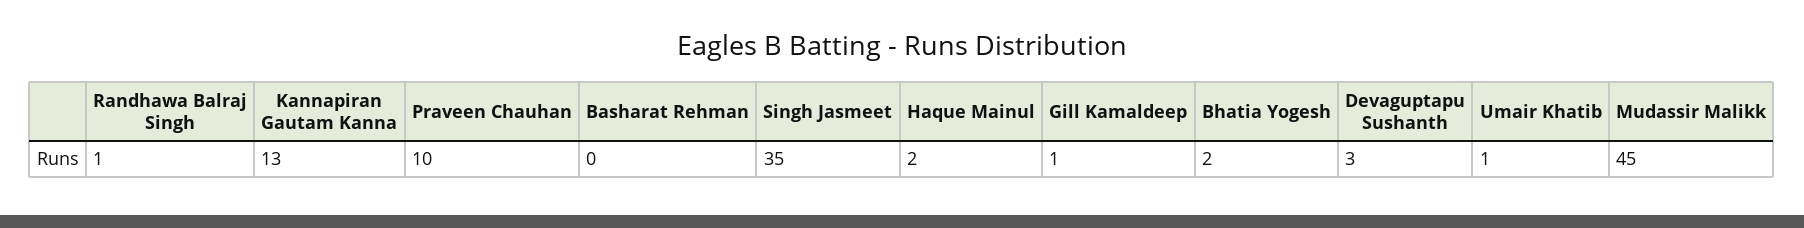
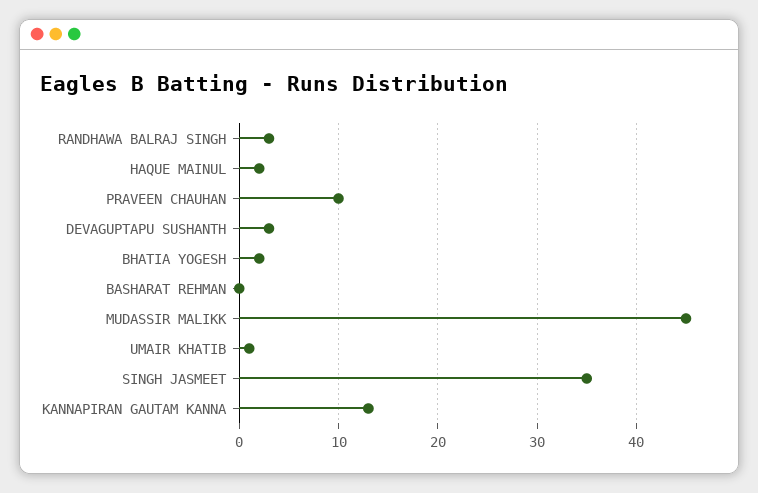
  {
-   "Randhawa Balraj Singh": 1,
+   "Randhawa Balraj Singh": 3,
    "Kannapiran Gautam Kanna": 13,
    "Praveen Chauhan": 10,
    "Basharat Rehman": 0,
    "Singh Jasmeet": 35,
    "Haque Mainul": 2,
-   "Gill Kamaldeep": 1,
    "Bhatia Yogesh": 2,
    "Devaguptapu Sushanth": 3,
    "Umair Khatib": 1,
    "Mudassir Malikk": 45
  }

